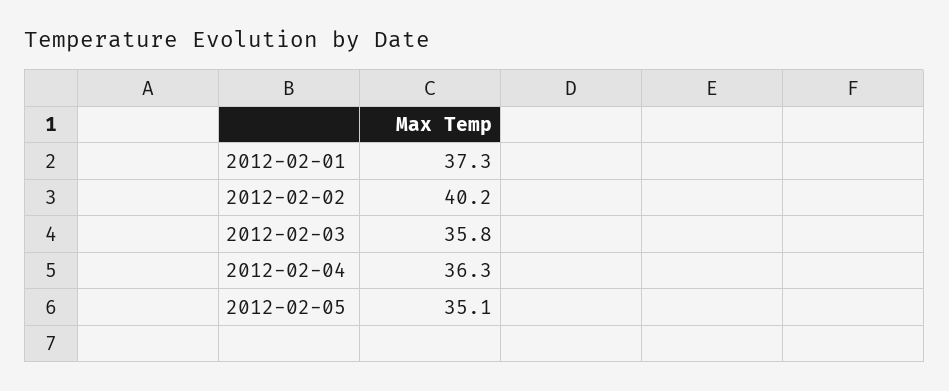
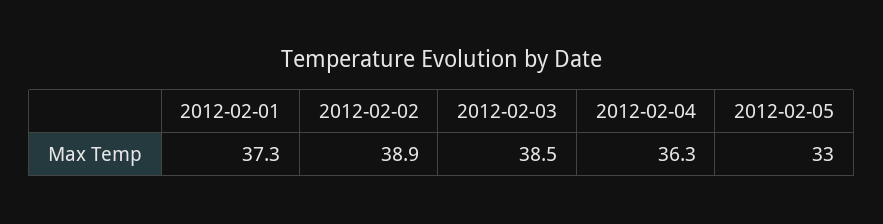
  {
    "2012-02-01": 37.3,
-   "2012-02-02": 40.2,
+   "2012-02-02": 38.9,
-   "2012-02-03": 35.8,
+   "2012-02-03": 38.5,
    "2012-02-04": 36.3,
-   "2012-02-05": 35.1
+   "2012-02-05": 33
  }

